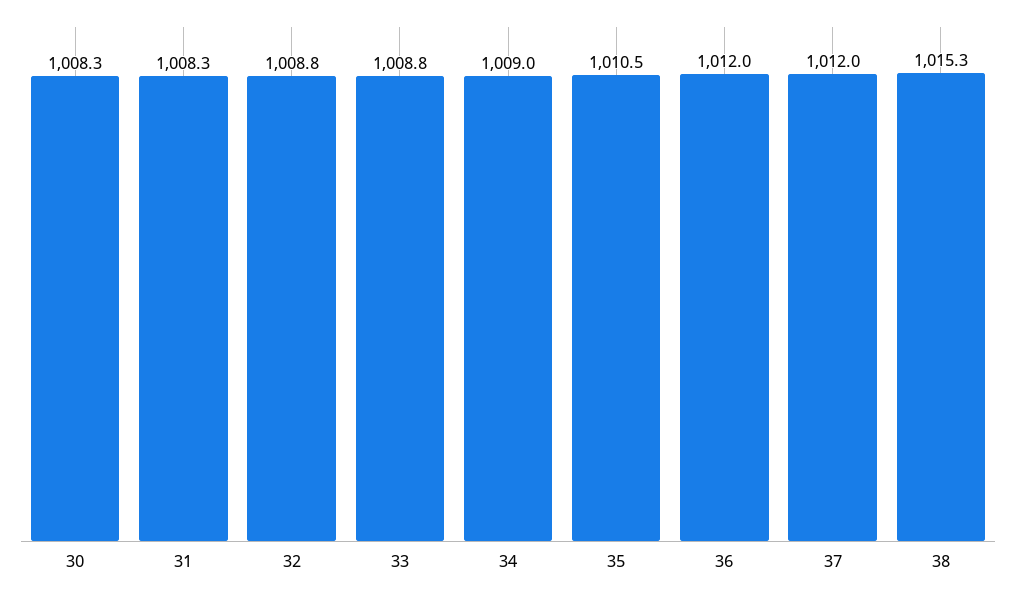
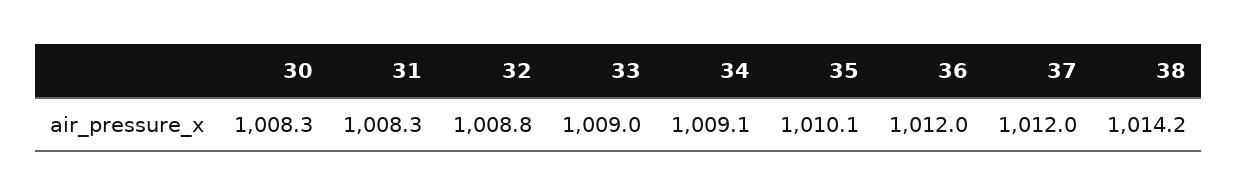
  {
    "30": 1008.3,
    "31": 1008.3,
    "32": 1008.8,
-   "33": 1008.8,
+   "33": 1009,
-   "34": 1009,
+   "34": 1009.1,
-   "35": 1010.5,
+   "35": 1010.1,
    "36": 1012,
    "37": 1012,
-   "38": 1015.3
+   "38": 1014.2
  }

